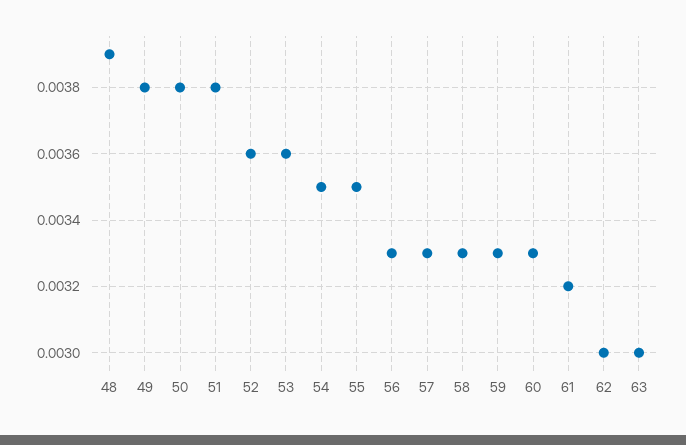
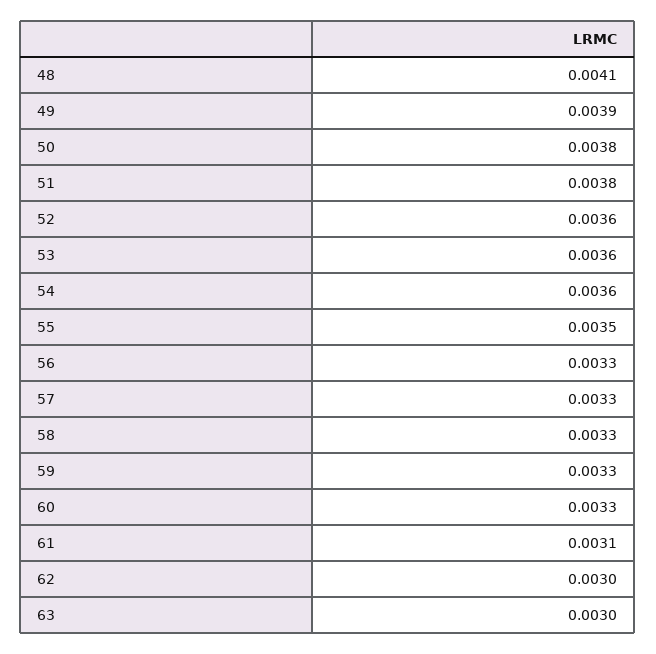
  {
-   "48": 0.0039,
+   "48": 0.0041,
-   "49": 0.0038,
+   "49": 0.0039,
    "50": 0.0038,
    "51": 0.0038,
    "52": 0.0036,
    "53": 0.0036,
-   "54": 0.0035,
+   "54": 0.0036,
    "55": 0.0035,
    "56": 0.0033,
    "57": 0.0033,
    "58": 0.0033,
    "59": 0.0033,
    "60": 0.0033,
-   "61": 0.0032,
+   "61": 0.0031,
    "62": 0.003,
    "63": 0.003
  }

